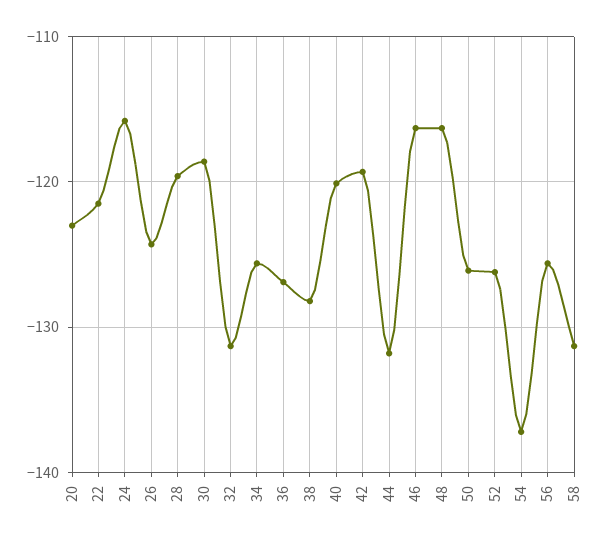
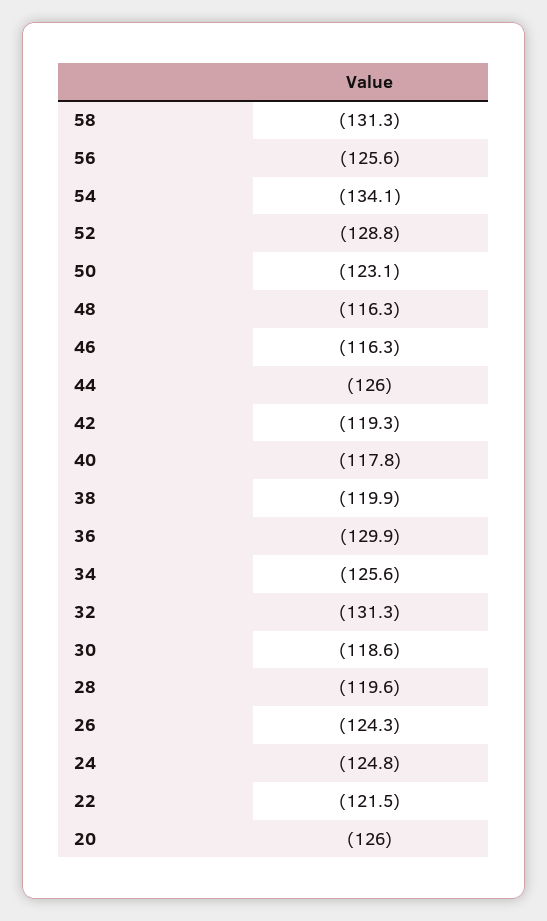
  {
-   "20": -123,
+   "20": -126,
    "22": -121.5,
-   "24": -116,
+   "24": -124.8,
    "26": -124.3,
    "28": -119.6,
    "30": -118.6,
    "32": -131.3,
    "34": -125.6,
-   "36": -127,
+   "36": -129.9,
-   "38": -128,
+   "38": -119.9,
-   "40": -120,
+   "40": -117.8,
    "42": -119.3,
-   "44": -132,
+   "44": -126,
    "46": -116.3,
    "48": -116.3,
-   "50": -126,
+   "50": -123.1,
-   "52": -126,
+   "52": -128.8,
-   "54": -137,
+   "54": -134.1,
    "56": -125.6,
    "58": -131.3
  }

